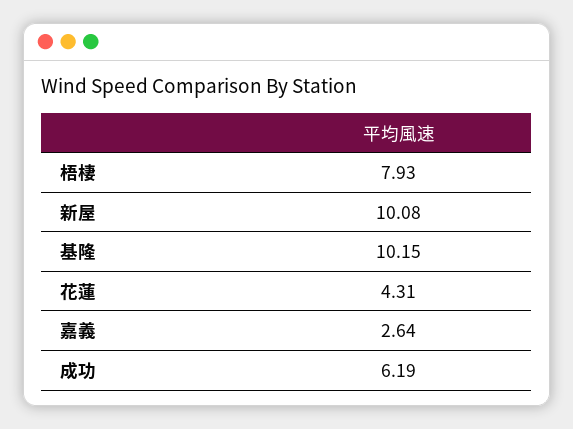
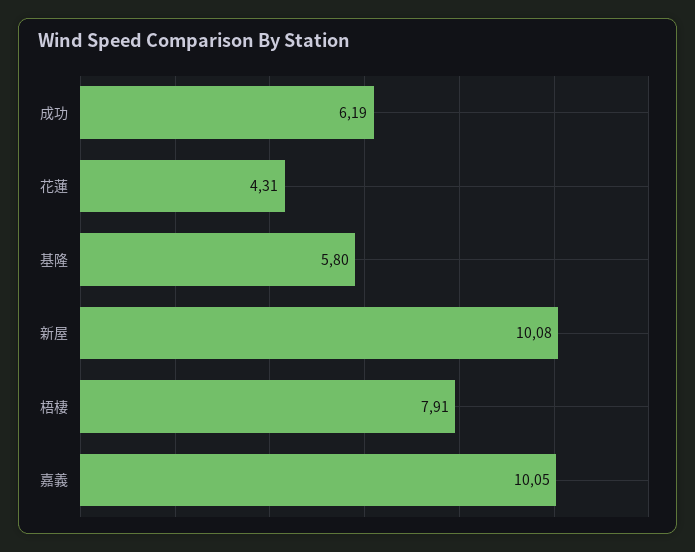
  {
-   "梧棲": 7.93,
+   "梧棲": 7.91,
    "新屋": 10.08,
-   "基隆": 10.15,
+   "基隆": 5.8,
    "花蓮": 4.31,
-   "嘉義": 2.64,
+   "嘉義": 10.05,
    "成功": 6.19
  }

